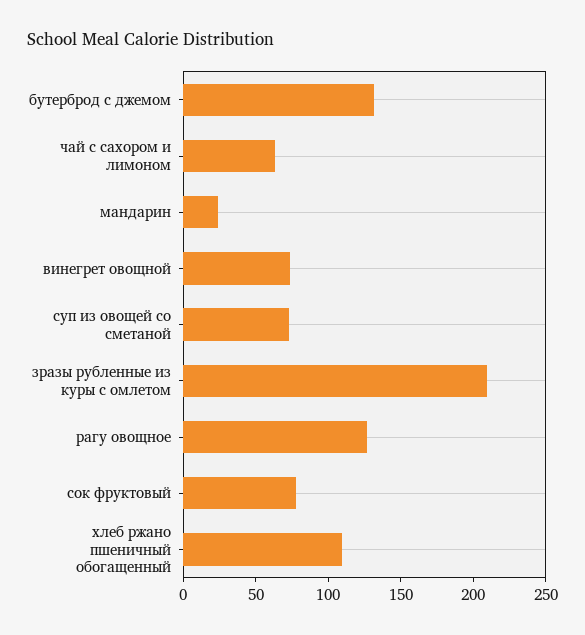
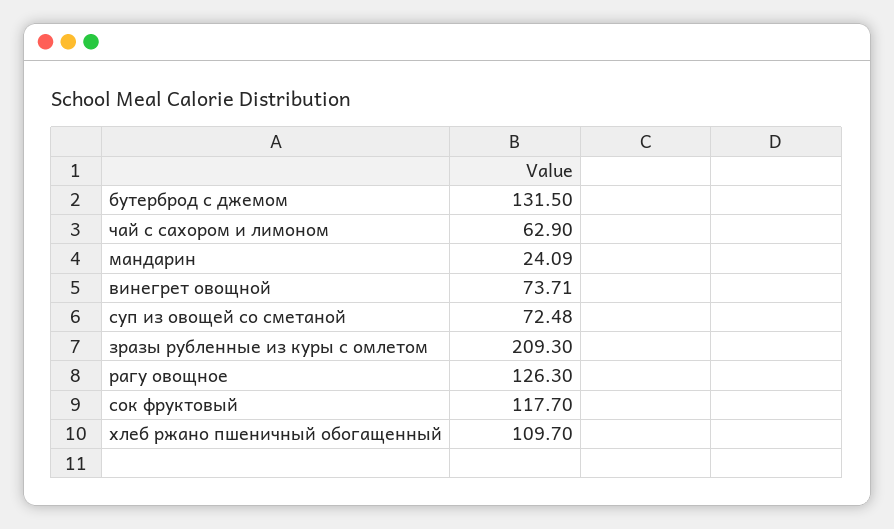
  {
    "бутерброд с джемом": 131.5,
    "чай с сахором и лимоном": 62.9,
    "мандарин": 24.09,
    "винегрет овощной": 73.71,
    "суп из овощей со сметаной": 72.48,
    "зразы рубленные из куры с омлетом": 209.3,
    "рагу овощное": 126.3,
-   "сок фруктовый": 80,
+   "сок фруктовый": 117.7,
    "хлеб ржано пшеничный обогащенный": 109.7
  }

